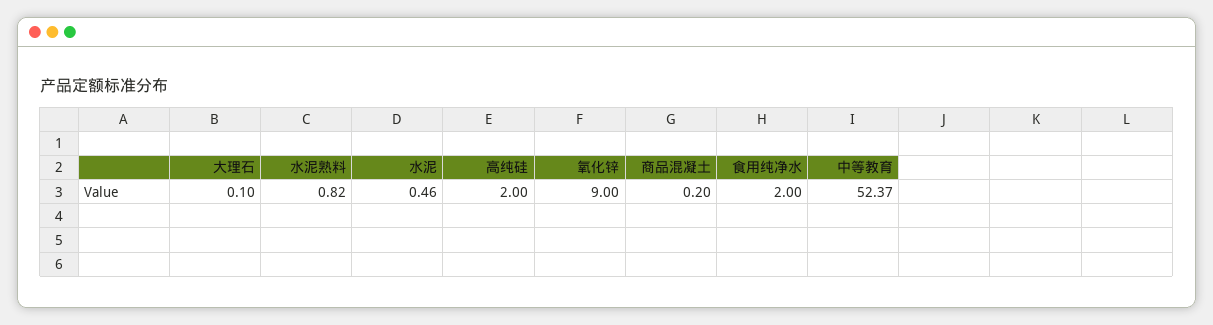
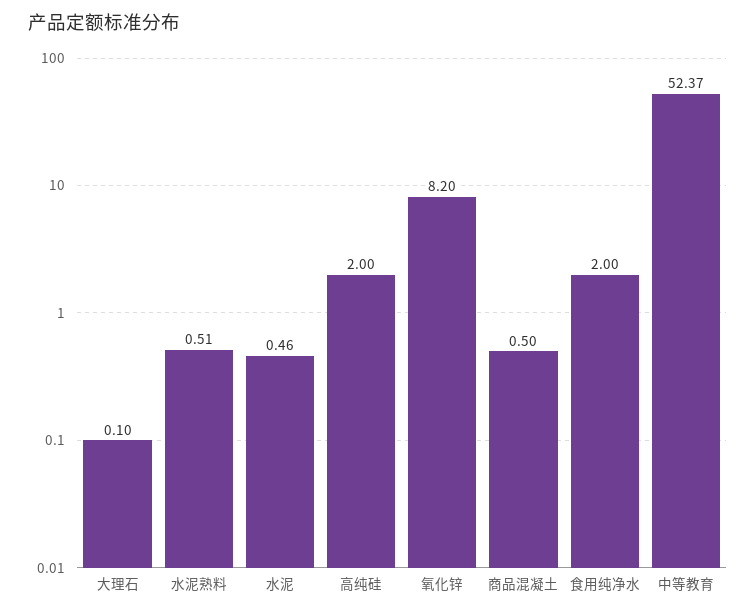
  {
    "大理石": 0.1,
-   "水泥熟料": 0.82,
+   "水泥熟料": 0.51,
    "水泥": 0.46,
    "高纯硅": 2,
-   "氧化锌": 9,
+   "氧化锌": 8.2,
-   "商品混凝土": 0.2,
+   "商品混凝土": 0.5,
    "食用纯净水": 2,
    "中等教育": 52.37
  }

